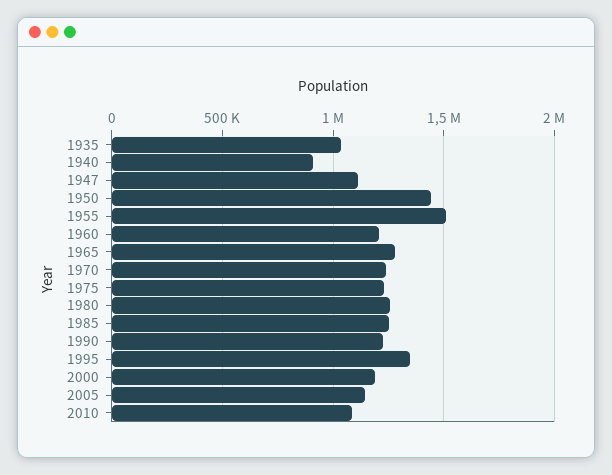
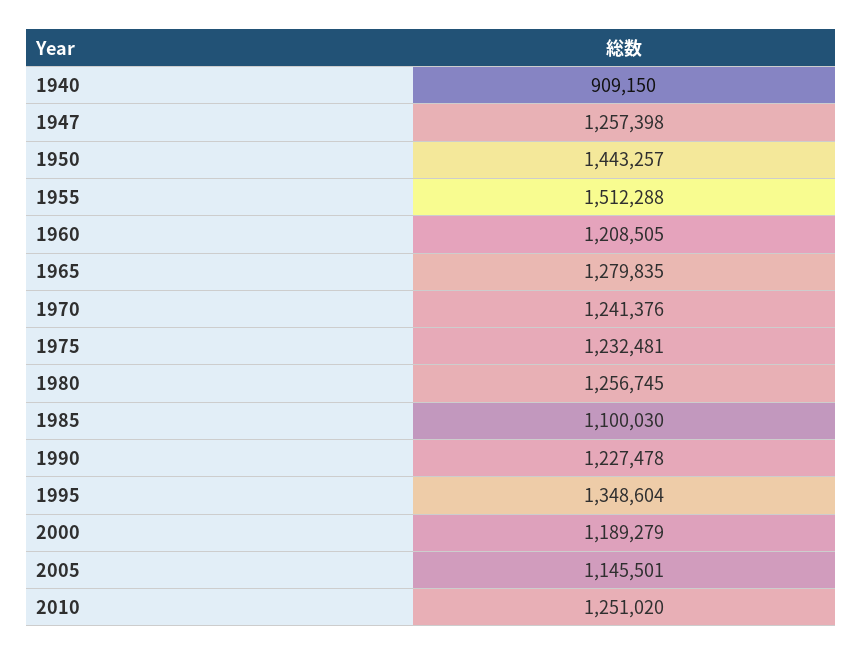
  {
-   "1935": 1050000,
    "1940": 909150,
-   "1947": 1100000,
+   "1947": 1257398,
    "1950": 1443257,
    "1955": 1512288,
    "1960": 1208505,
    "1965": 1279835,
    "1970": 1241376,
    "1975": 1232481,
    "1980": 1256745,
-   "1985": 1250000,
+   "1985": 1100030,
    "1990": 1227478,
    "1995": 1348604,
    "2000": 1189279,
    "2005": 1145501,
-   "2010": 1100000
+   "2010": 1251020
  }

